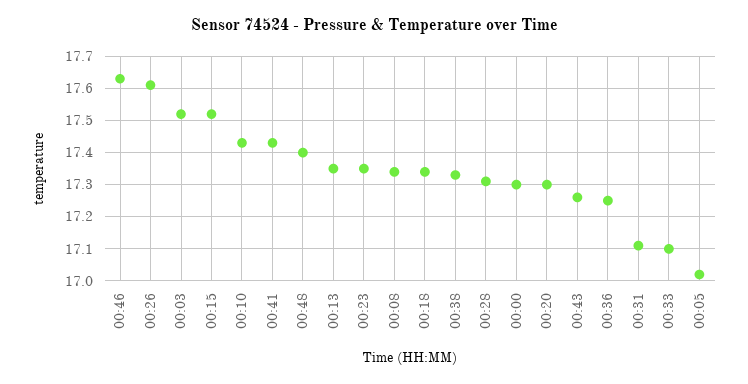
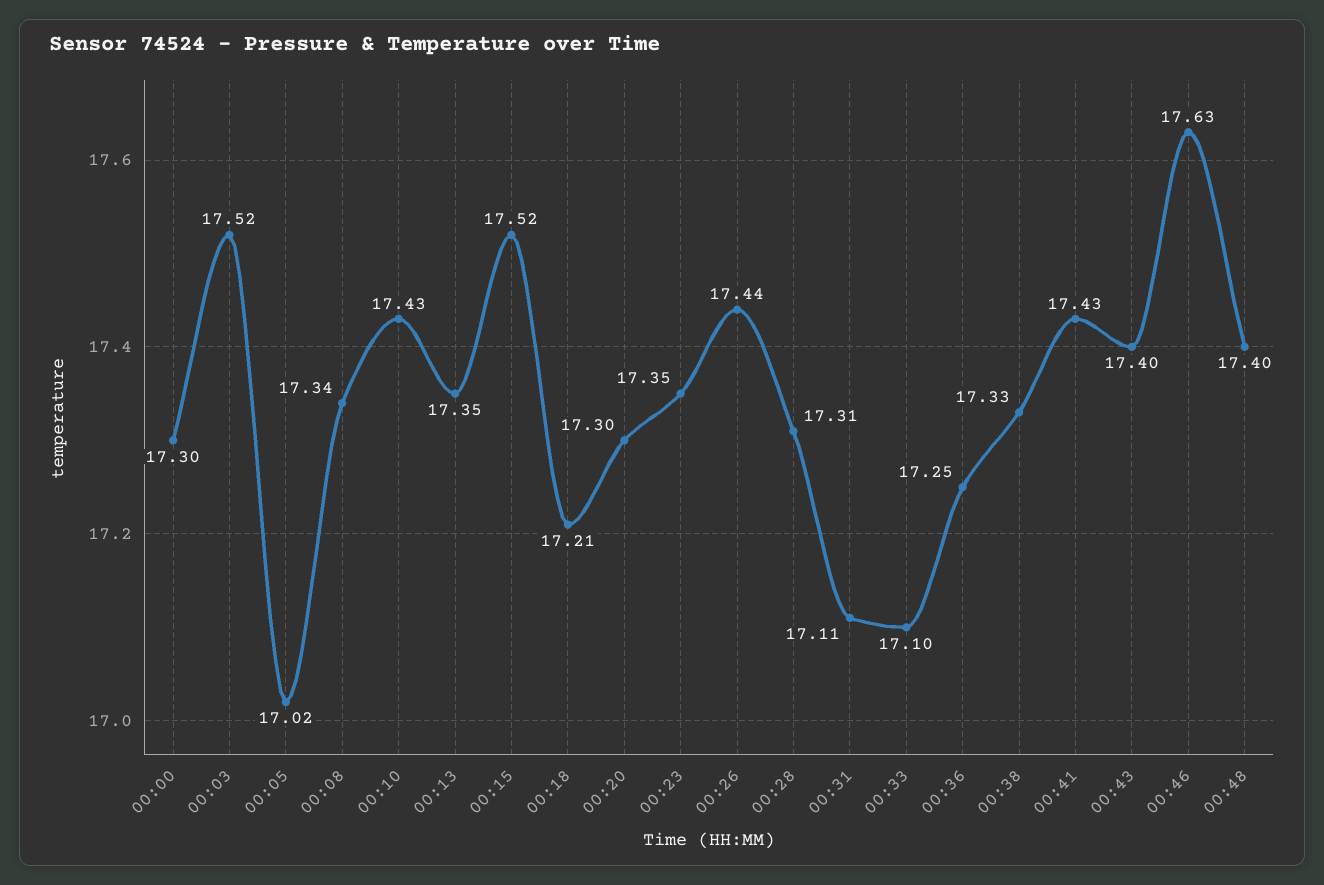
  {
    "00:46": 17.63,
-   "00:26": 17.6,
+   "00:26": 17.44,
    "00:03": 17.52,
    "00:15": 17.52,
    "00:10": 17.43,
    "00:41": 17.43,
    "00:48": 17.4,
    "00:13": 17.35,
    "00:23": 17.35,
    "00:08": 17.34,
-   "00:18": 17.35,
+   "00:18": 17.21,
    "00:38": 17.33,
    "00:28": 17.31,
    "00:00": 17.3,
    "00:20": 17.3,
-   "00:43": 17.25,
+   "00:43": 17.4,
    "00:36": 17.25,
    "00:31": 17.11,
    "00:33": 17.1,
    "00:05": 17.02
  }

